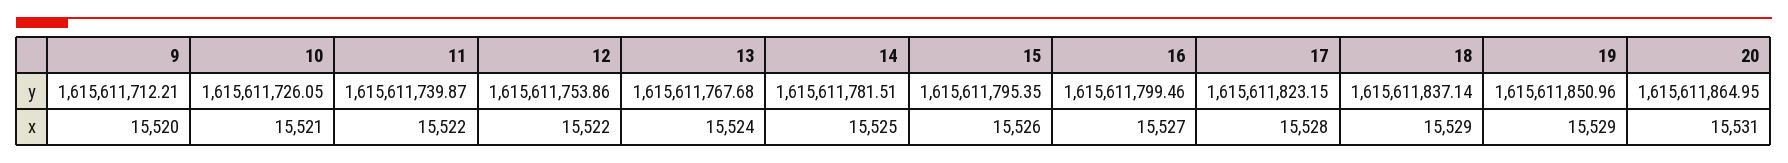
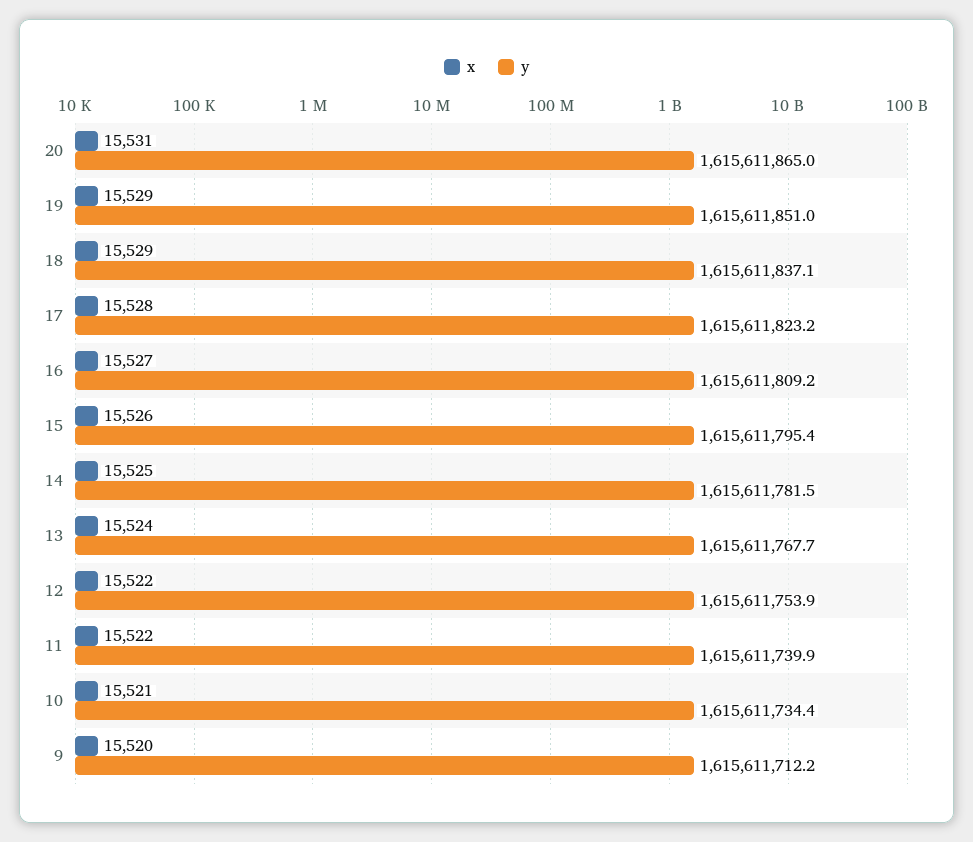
  {
    "y": {
      "9": 1615611712.21,
-     "10": 1615611726.05,
+     "10": 1615611734.4,
      "11": 1615611739.87,
      "12": 1615611753.86,
      "13": 1615611767.68,
      "14": 1615611781.51,
      "15": 1615611795.35,
-     "16": 1615611799.46,
+     "16": 1615611809.2,
      "17": 1615611823.15,
      "18": 1615611837.14,
      "19": 1615611850.96,
      "20": 1615611864.95
    },
    "x": {
      "9": 15520,
      "10": 15521,
      "11": 15522,
      "12": 15522,
      "13": 15524,
      "14": 15525,
      "15": 15526,
      "16": 15527,
      "17": 15528,
      "18": 15529,
      "19": 15529,
      "20": 15531
    }
  }

